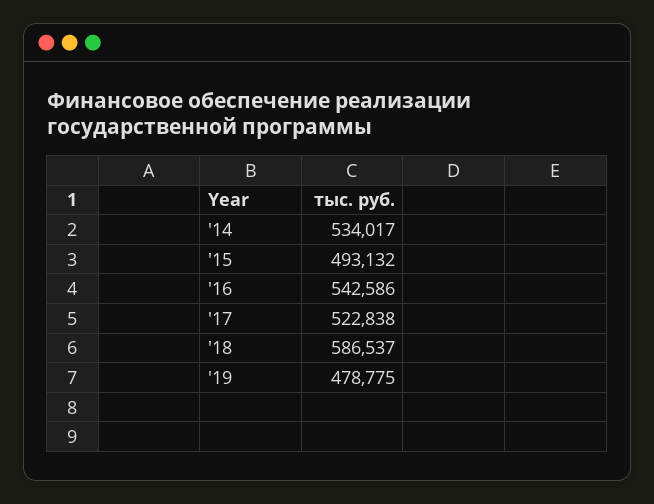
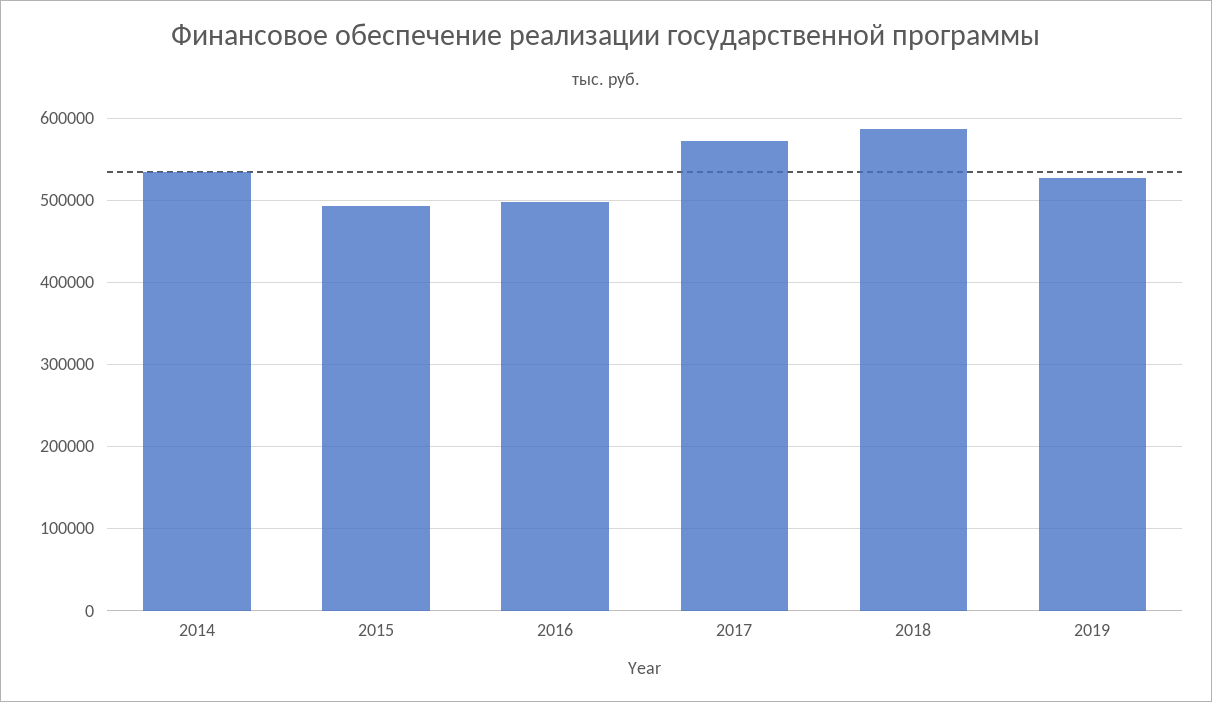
  {
    "'14": 534017,
    "'15": 493132,
-   "'16": 542586,
+   "'16": 500000,
-   "'17": 522838,
+   "'17": 570000,
    "'18": 586537,
-   "'19": 478775
+   "'19": 530000
  }

